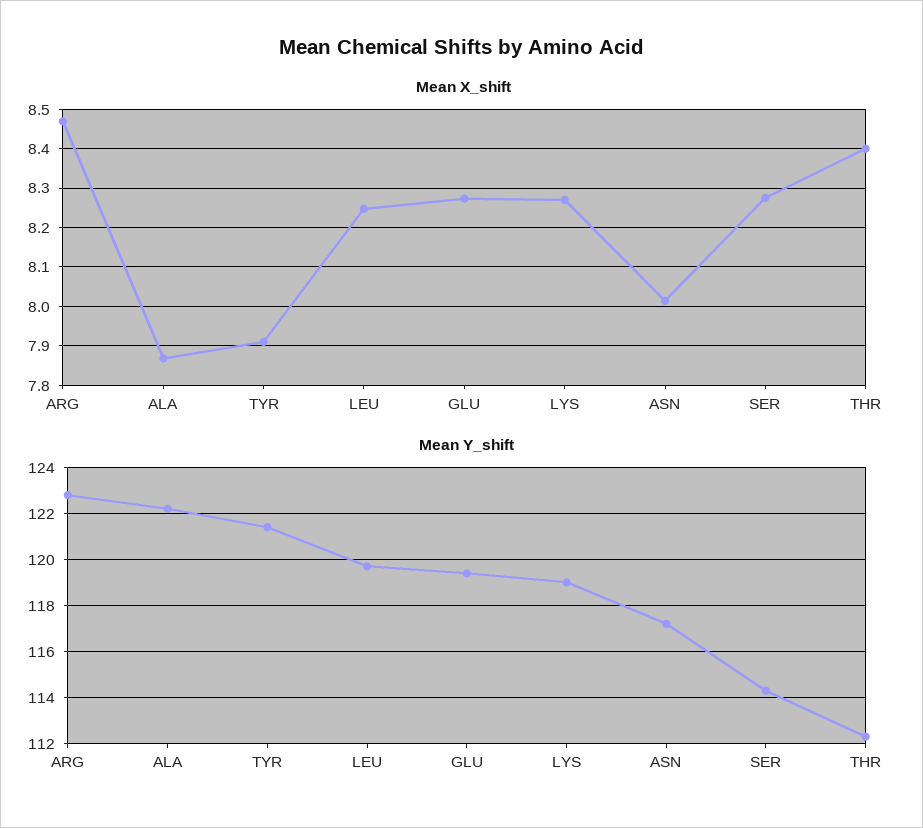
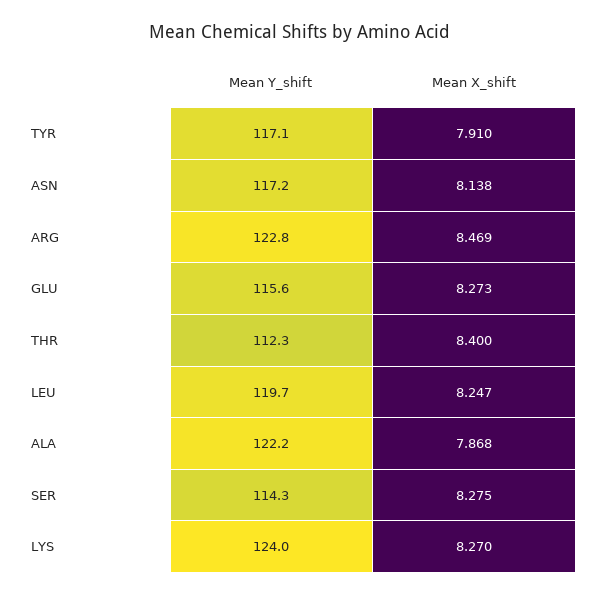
  {
    "Mean X_shift": {
      "ARG": 8.469,
      "ALA": 7.868,
      "TYR": 7.91,
      "LEU": 8.247,
      "GLU": 8.273,
      "LYS": 8.27,
-     "ASN": 8.02,
+     "ASN": 8.138,
      "SER": 8.275,
      "THR": 8.4
    },
    "Mean Y_shift": {
      "ARG": 122.8,
      "ALA": 122.2,
-     "TYR": 121.5,
+     "TYR": 117.1,
      "LEU": 119.7,
-     "GLU": 119.5,
+     "GLU": 115.6,
-     "LYS": 119,
+     "LYS": 124,
      "ASN": 117.2,
      "SER": 114.3,
      "THR": 112.3
    }
  }

